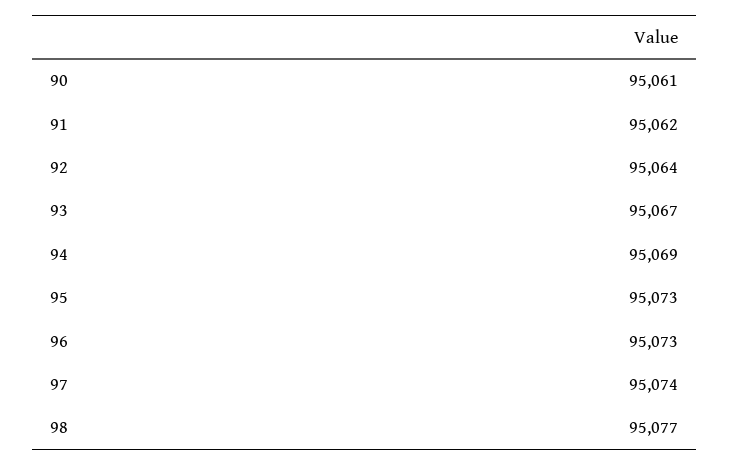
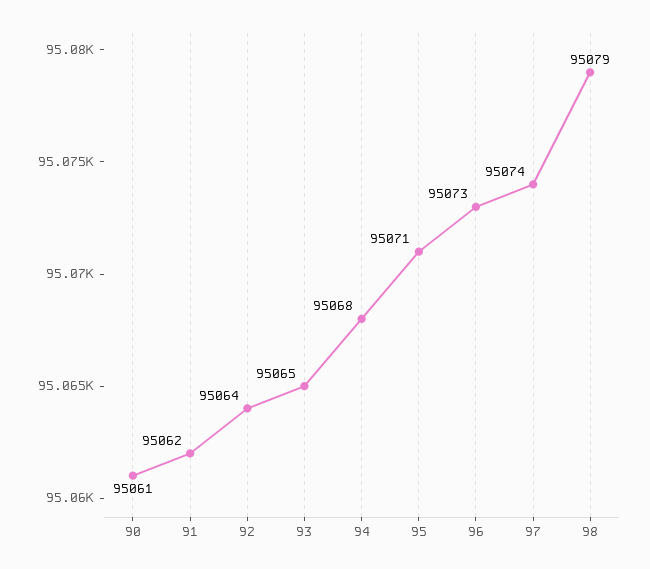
  {
    "90": 95061,
    "91": 95062,
    "92": 95064,
-   "93": 95067,
+   "93": 95065,
-   "94": 95069,
+   "94": 95068,
-   "95": 95073,
+   "95": 95071,
    "96": 95073,
    "97": 95074,
-   "98": 95077
+   "98": 95079
  }

